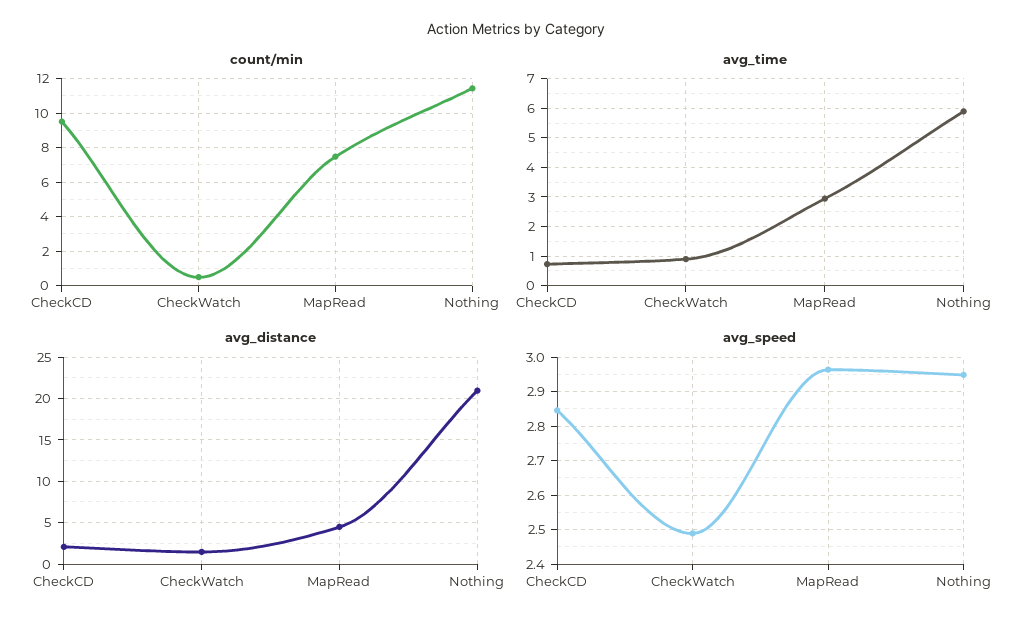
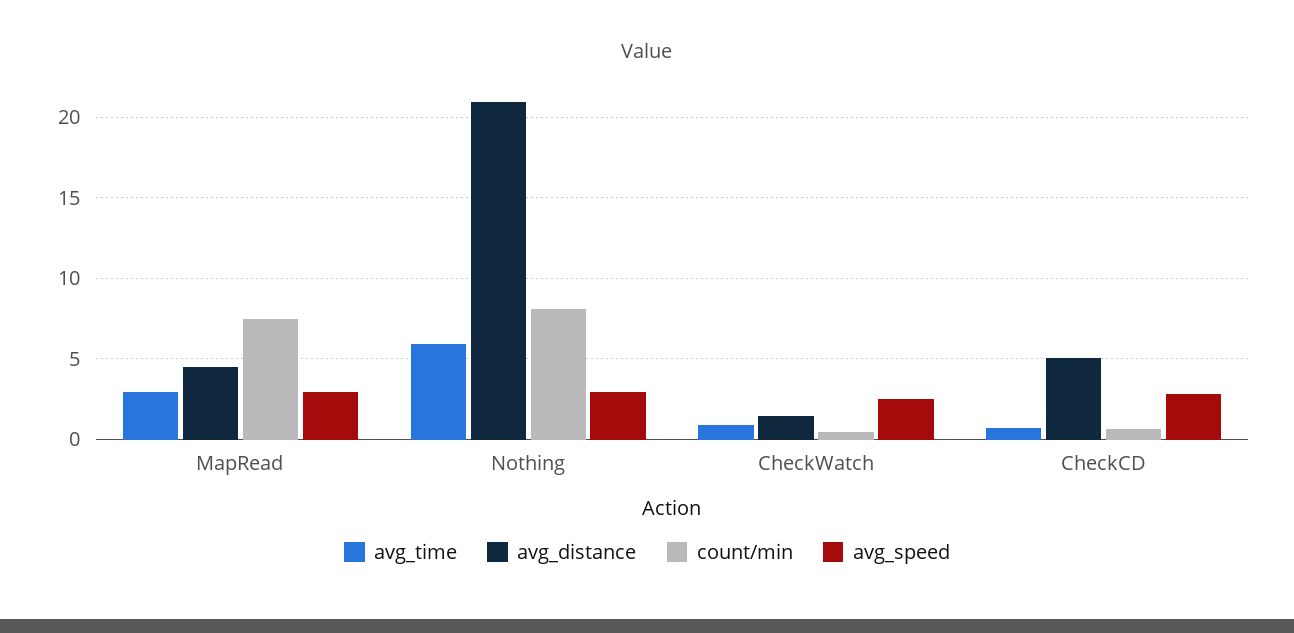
  {
    "count/min": {
-     "CheckCD": 9.5,
+     "CheckCD": 0.5,
      "CheckWatch": 0.5,
      "MapRead": 7.5,
-     "Nothing": 11.5
+     "Nothing": 8
    },
    "avg_time": {
      "CheckCD": 0.75,
      "CheckWatch": 1,
      "MapRead": 3,
      "Nothing": 6
    },
    "avg_distance": {
-     "CheckCD": 2,
+     "CheckCD": 5,
      "CheckWatch": 1.5,
      "MapRead": 4.5,
      "Nothing": 21
    },
    "avg_speed": {
      "CheckCD": 2.84,
      "CheckWatch": 2.48,
      "MapRead": 2.96,
      "Nothing": 2.94
    }
  }

